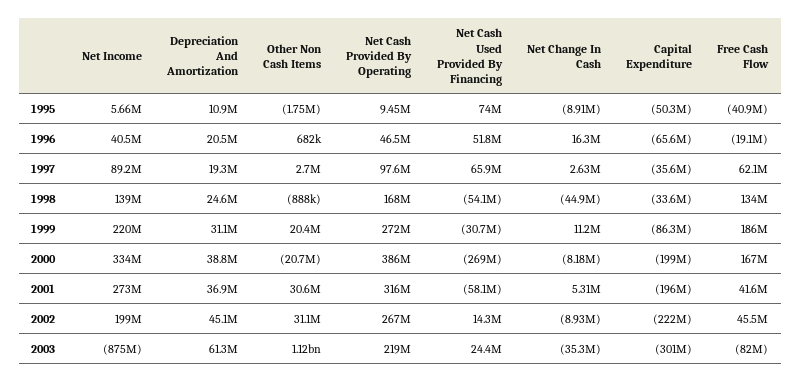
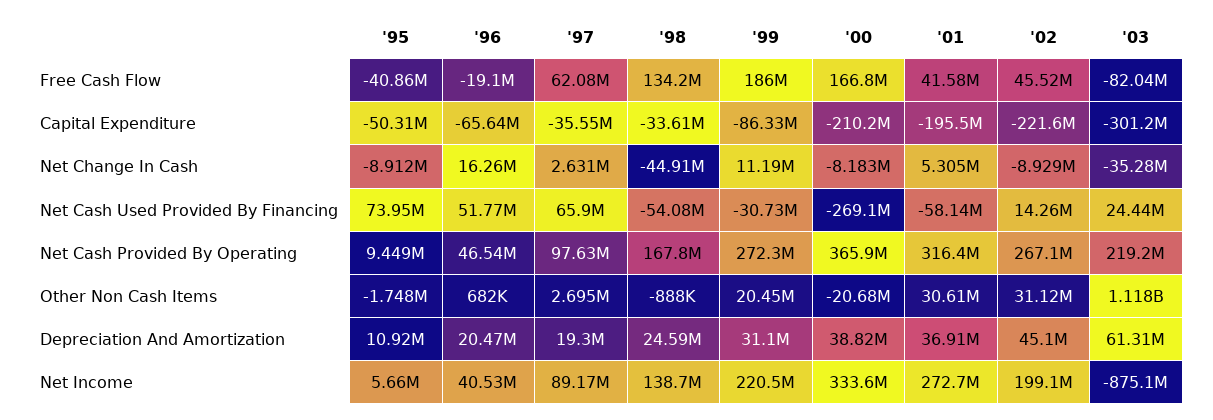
  {
    "Net Income": {
      "1995": 5660000,
      "1996": 40530000,
      "1997": 89170000,
      "1998": 138700000,
      "1999": 220500000,
      "2000": 333600000,
      "2001": 272700000,
      "2002": 199100000,
      "2003": -875100000
    },
    "Depreciation And Amortization": {
      "1995": 10920000,
      "1996": 20470000,
      "1997": 19300000,
      "1998": 24590000,
      "1999": 31100000,
      "2000": 38820000,
      "2001": 36910000,
      "2002": 45100000,
      "2003": 61310000
    },
    "Other Non Cash Items": {
      "1995": -1748000,
      "1996": 682000,
      "1997": 2695000,
      "1998": -888000,
      "1999": 20450000,
      "2000": -20680000,
      "2001": 30610000,
      "2002": 31120000,
      "2003": 1118000000
    },
    "Net Cash Provided By Operating": {
      "1995": 9449000,
      "1996": 46540000,
      "1997": 97630000,
      "1998": 167800000,
      "1999": 272300000,
-     "2000": 386000000,
+     "2000": 365900000,
      "2001": 316400000,
      "2002": 267100000,
      "2003": 219200000
    },
    "Net Cash Used Provided By Financing": {
      "1995": 73950000,
      "1996": 51770000,
      "1997": 65900000,
      "1998": -54080000,
      "1999": -30730000,
      "2000": -269100000,
      "2001": -58140000,
      "2002": 14260000,
      "2003": 24440000
    },
    "Net Change In Cash": {
      "1995": -8912000,
      "1996": 16260000,
      "1997": 2631000,
      "1998": -44910000,
      "1999": 11190000,
      "2000": -8183000,
      "2001": 5305000,
      "2002": -8929000,
      "2003": -35280000
    },
    "Capital Expenditure": {
      "1995": -50310000,
      "1996": -65640000,
      "1997": -35550000,
      "1998": -33610000,
      "1999": -86330000,
-     "2000": -199000000,
+     "2000": -210200000,
      "2001": -195500000,
      "2002": -221600000,
      "2003": -301200000
    },
    "Free Cash Flow": {
      "1995": -40860000,
      "1996": -19100000,
      "1997": 62080000,
      "1998": 134200000,
      "1999": 186000000,
      "2000": 166800000,
      "2001": 41580000,
      "2002": 45520000,
      "2003": -82040000
    }
  }

